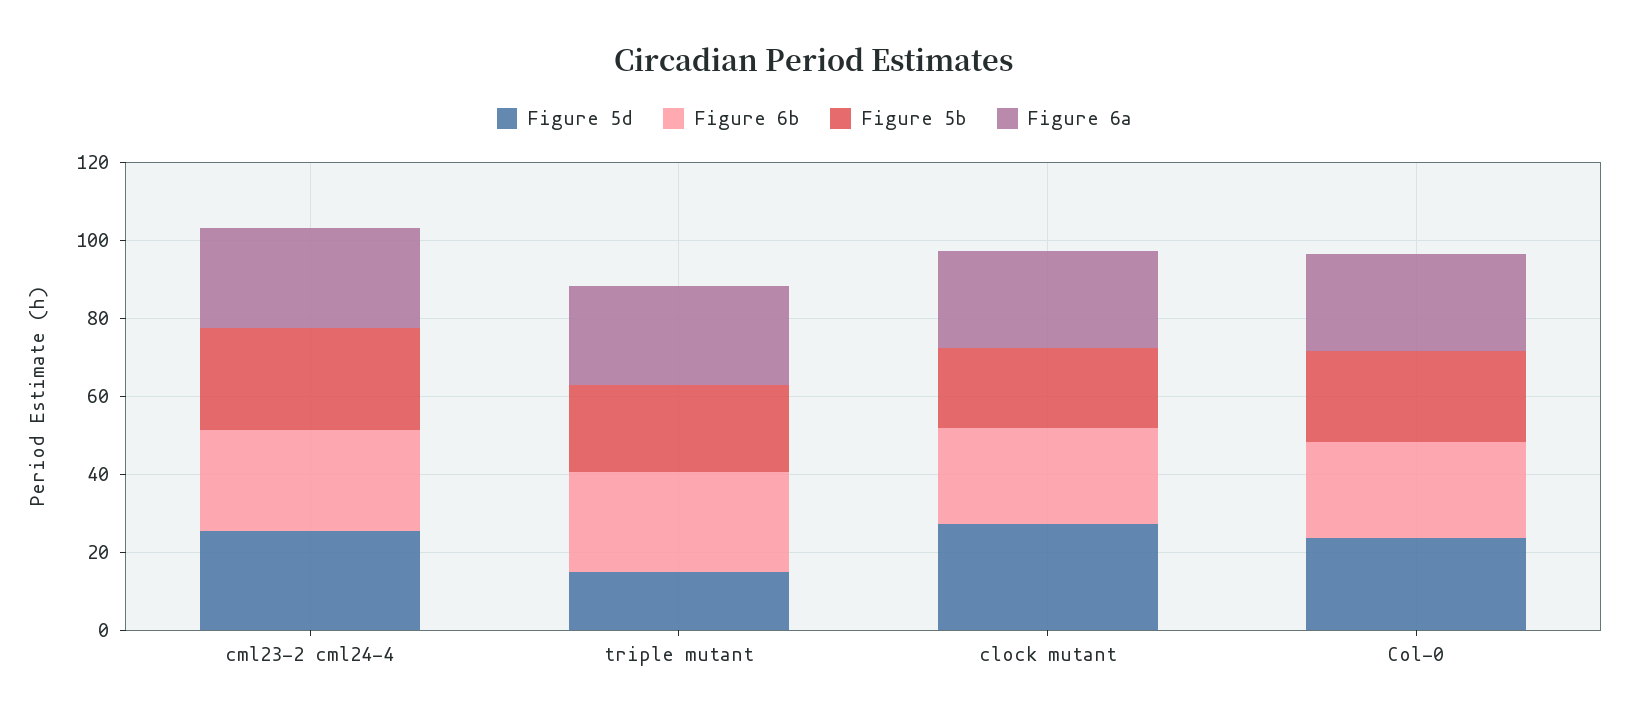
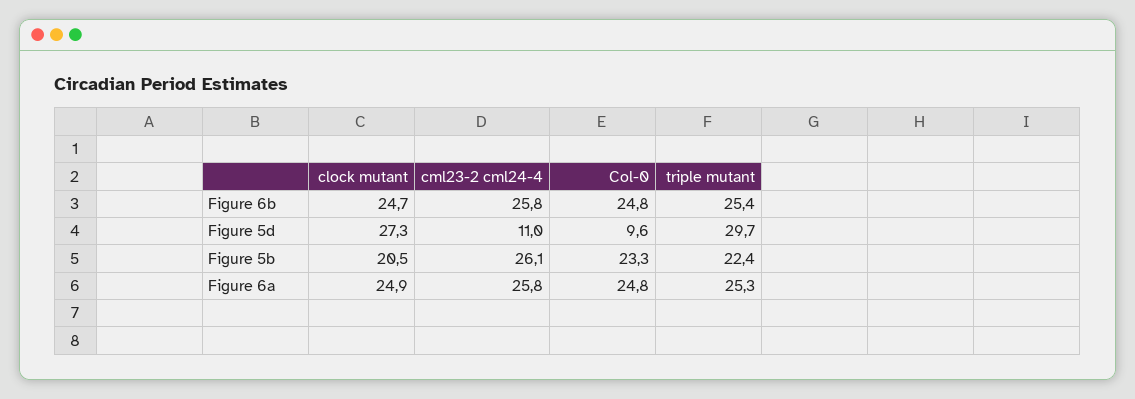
  {
    "Figure 5d": {
-     "cml23-2 cml24-4": 25,
+     "cml23-2 cml24-4": 11,
-     "triple mutant": 15,
+     "triple mutant": 29.7,
      "clock mutant": 27.3,
-     "Col-0": 25
+     "Col-0": 9.6
    },
    "Figure 6b": {
      "cml23-2 cml24-4": 25.8,
      "triple mutant": 25.4,
      "clock mutant": 24.7,
      "Col-0": 24.8
    },
    "Figure 5b": {
      "cml23-2 cml24-4": 26.1,
      "triple mutant": 22.4,
      "clock mutant": 20.5,
      "Col-0": 23.3
    },
    "Figure 6a": {
      "cml23-2 cml24-4": 25.8,
      "triple mutant": 25.3,
      "clock mutant": 24.9,
      "Col-0": 24.8
    }
  }

